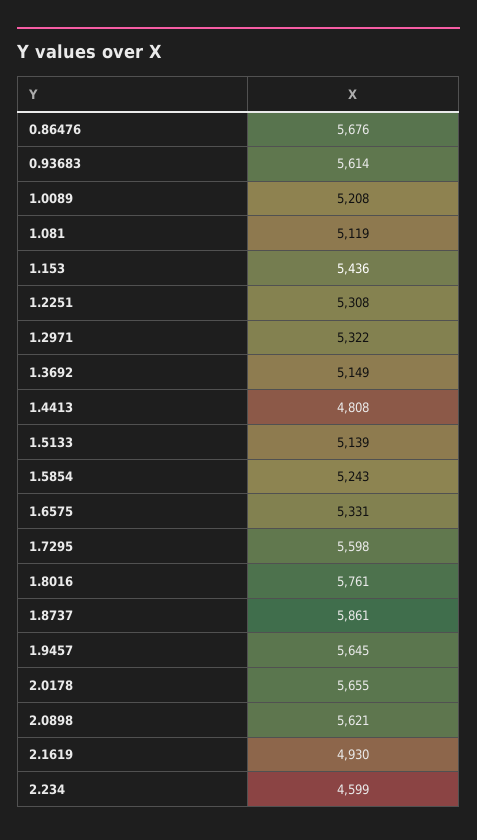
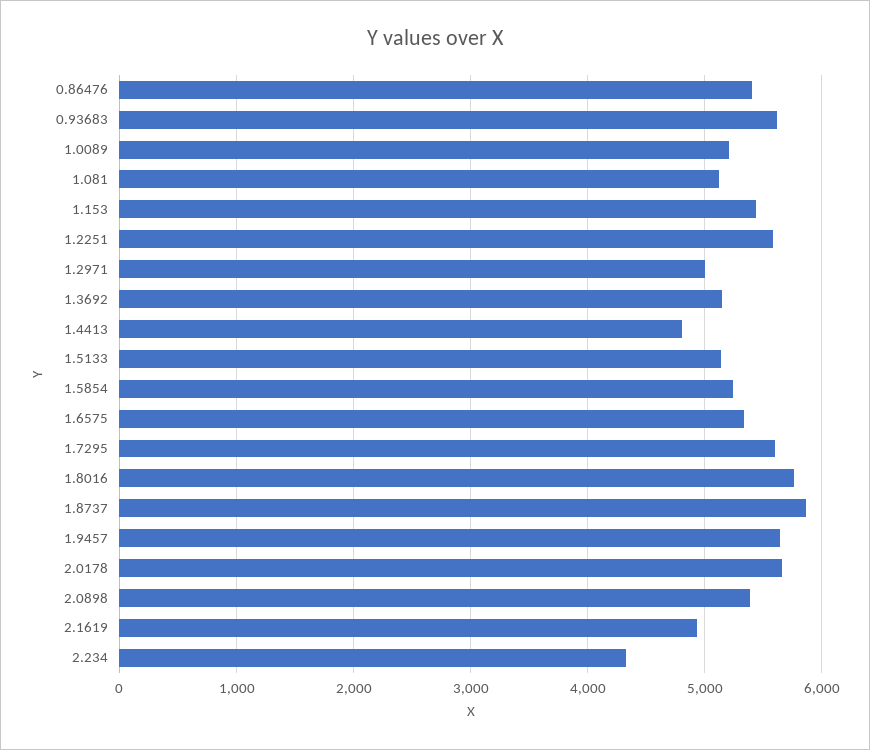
  {
-   "0.86476": 5676,
+   "0.86476": 5400,
    "0.93683": 5614,
    "1.0089": 5208,
    "1.081": 5119,
    "1.153": 5436,
-   "1.2251": 5308,
+   "1.2251": 5600,
-   "1.2971": 5322,
+   "1.2971": 5000,
    "1.3692": 5149,
    "1.4413": 4808,
    "1.5133": 5139,
    "1.5854": 5243,
    "1.6575": 5331,
    "1.7295": 5598,
    "1.8016": 5761,
    "1.8737": 5861,
    "1.9457": 5645,
    "2.0178": 5655,
-   "2.0898": 5621,
+   "2.0898": 5400,
    "2.1619": 4930,
-   "2.234": 4599
+   "2.234": 4300
  }

